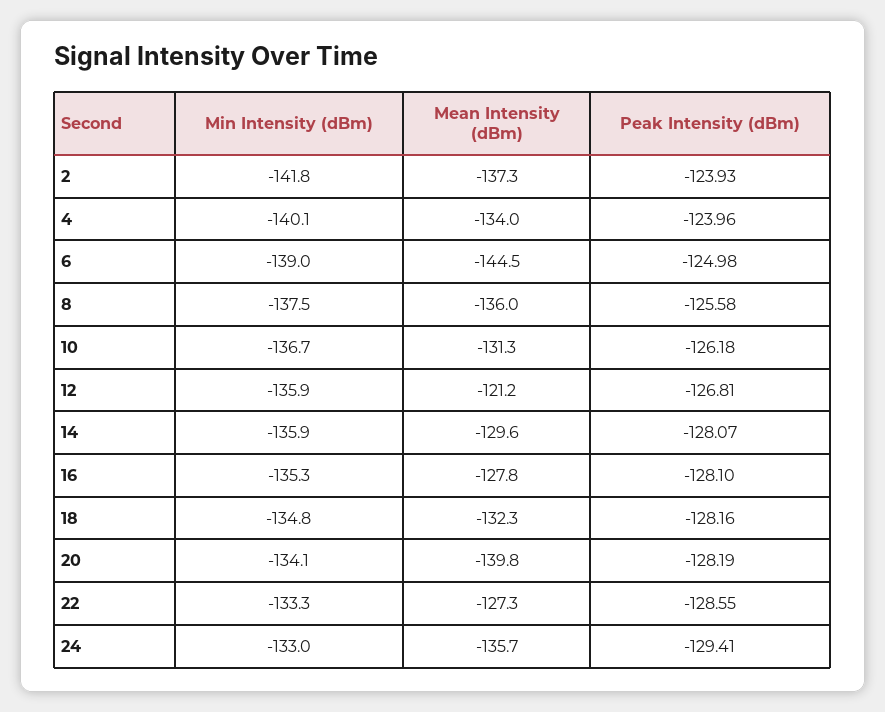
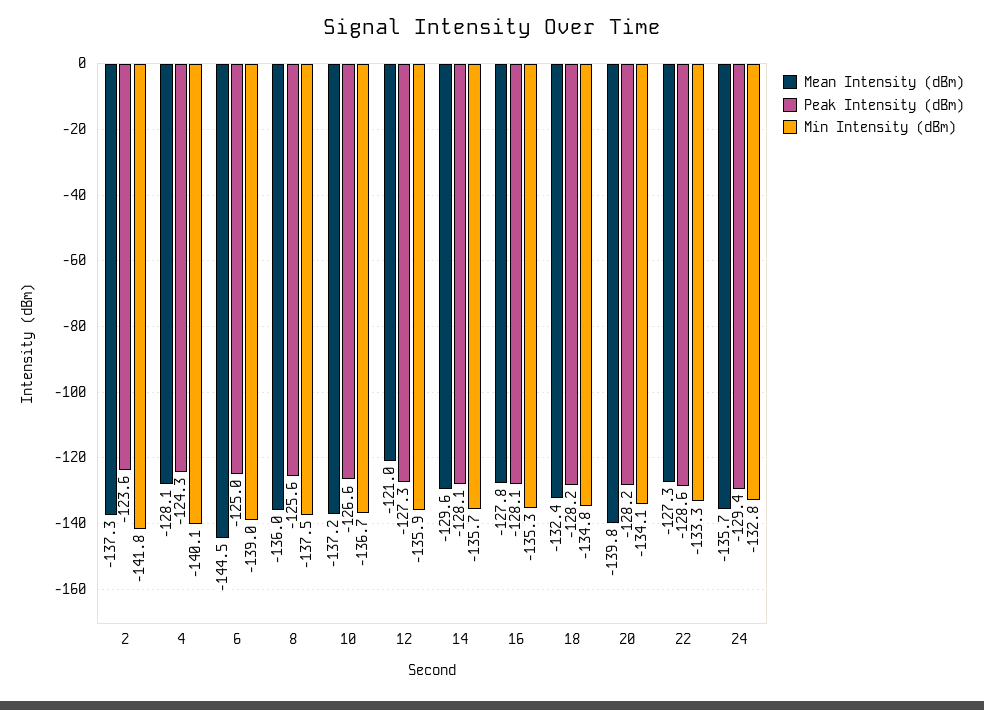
  {
    "Min Intensity (dBm)": {
      "2": -141.8,
      "4": -140.1,
      "6": -139,
      "8": -137.5,
      "10": -136.7,
      "12": -135.9,
-     "14": -135.9,
+     "14": -135.7,
      "16": -135.3,
      "18": -134.8,
      "20": -134.1,
      "22": -133.3,
-     "24": -133
+     "24": -132.8
    },
    "Mean Intensity (dBm)": {
      "2": -137.3,
-     "4": -134,
+     "4": -128.1,
      "6": -144.5,
      "8": -136,
-     "10": -131.3,
+     "10": -137.2,
-     "12": -121.2,
+     "12": -121,
      "14": -129.6,
      "16": -127.8,
-     "18": -132.3,
+     "18": -132.4,
      "20": -139.8,
      "22": -127.3,
      "24": -135.7
    },
    "Peak Intensity (dBm)": {
-     "2": -123.93,
+     "2": -123.6,
-     "4": -123.96,
+     "4": -124.3,
      "6": -124.98,
      "8": -125.58,
-     "10": -126.18,
+     "10": -126.6,
-     "12": -126.81,
+     "12": -127.3,
      "14": -128.07,
      "16": -128.1,
      "18": -128.16,
      "20": -128.19,
      "22": -128.55,
      "24": -129.41
    }
  }

